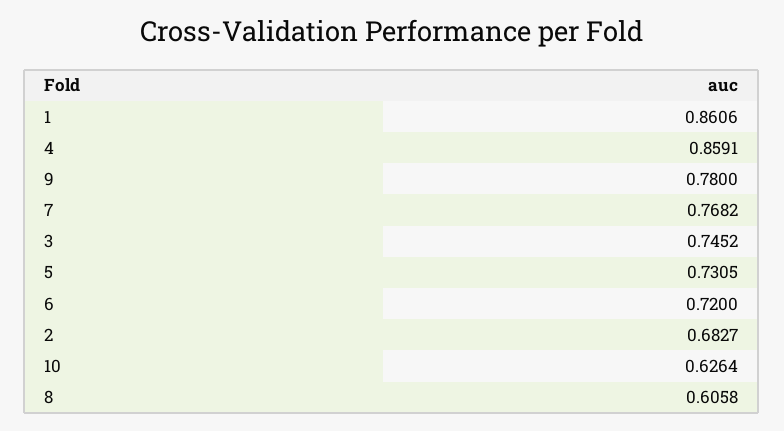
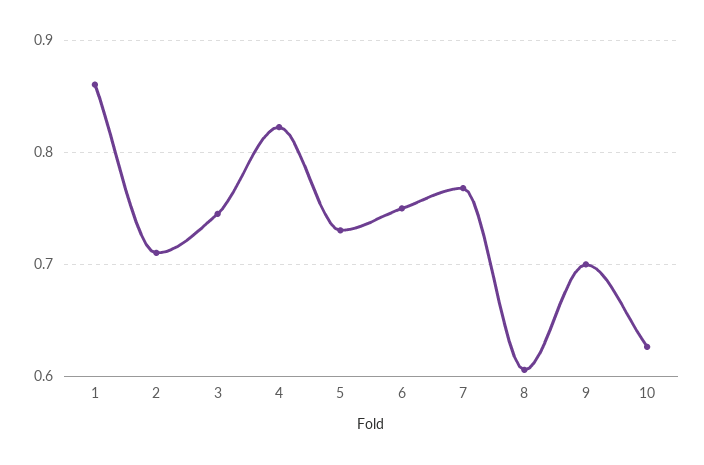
  {
    "1": 0.8606,
-   "4": 0.8591,
+   "4": 0.82,
-   "9": 0.78,
+   "9": 0.7,
    "7": 0.7682,
    "3": 0.7452,
    "5": 0.7305,
-   "6": 0.72,
+   "6": 0.75,
-   "2": 0.6827,
+   "2": 0.71,
    "10": 0.6264,
    "8": 0.6058
  }

